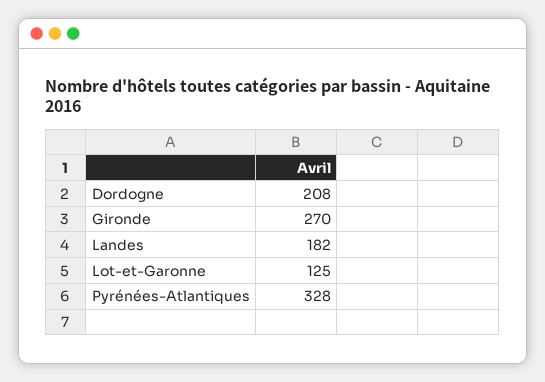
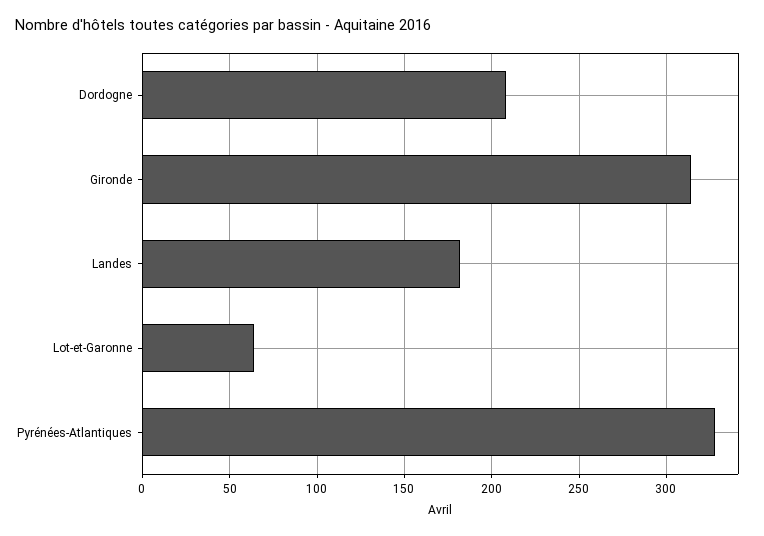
  {
    "Dordogne": 208,
-   "Gironde": 270,
+   "Gironde": 315,
    "Landes": 182,
-   "Lot-et-Garonne": 125,
+   "Lot-et-Garonne": 65,
    "Pyrénées-Atlantiques": 328
  }

